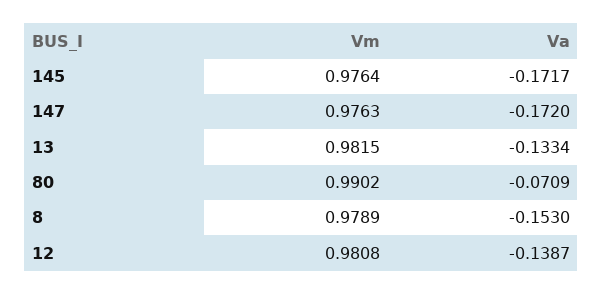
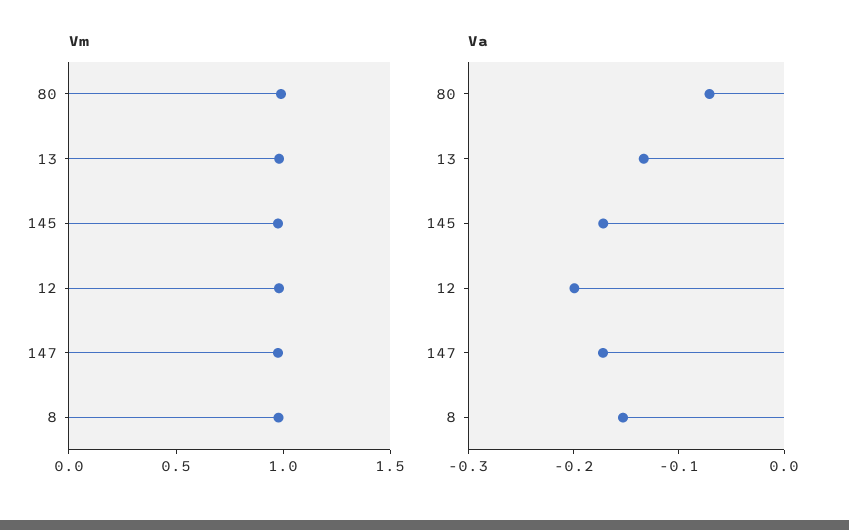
  {
    "Vm": {
      "145": 0.9764,
      "147": 0.9763,
      "13": 0.9815,
      "80": 0.9902,
      "8": 0.9789,
      "12": 0.9808
    },
    "Va": {
      "145": -0.1717,
      "147": -0.172,
      "13": -0.1334,
      "80": -0.0709,
      "8": -0.153,
-     "12": -0.1387
+     "12": -0.2
    }
  }

